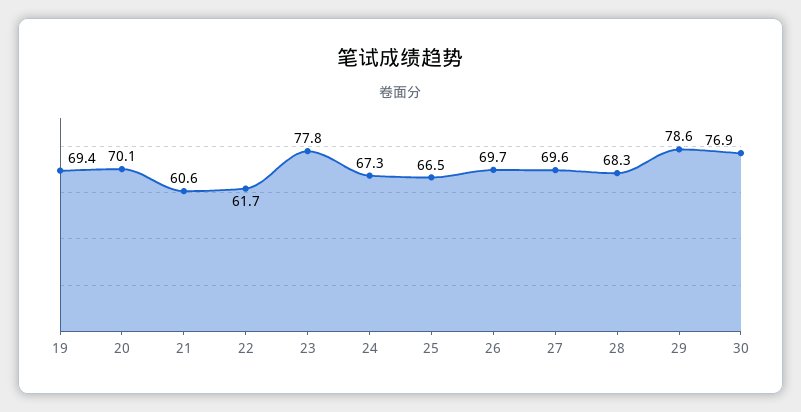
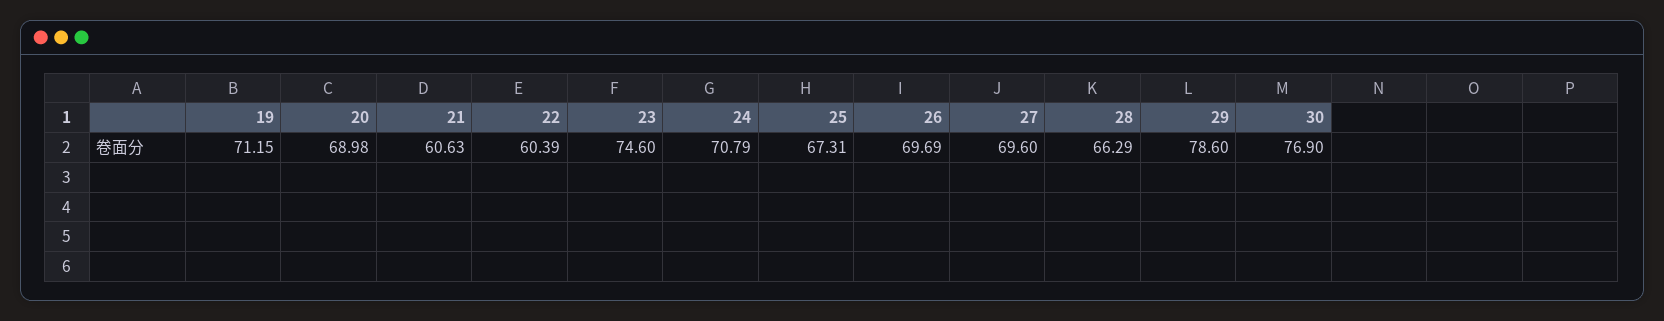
  {
-   "19": 69.4,
+   "19": 71.15,
-   "20": 70.1,
+   "20": 68.98,
    "21": 60.63,
-   "22": 61.7,
+   "22": 60.39,
-   "23": 77.8,
+   "23": 74.6,
-   "24": 67.3,
+   "24": 70.79,
-   "25": 66.5,
+   "25": 67.31,
    "26": 69.69,
    "27": 69.6,
-   "28": 68.3,
+   "28": 66.29,
    "29": 78.6,
    "30": 76.9
  }

